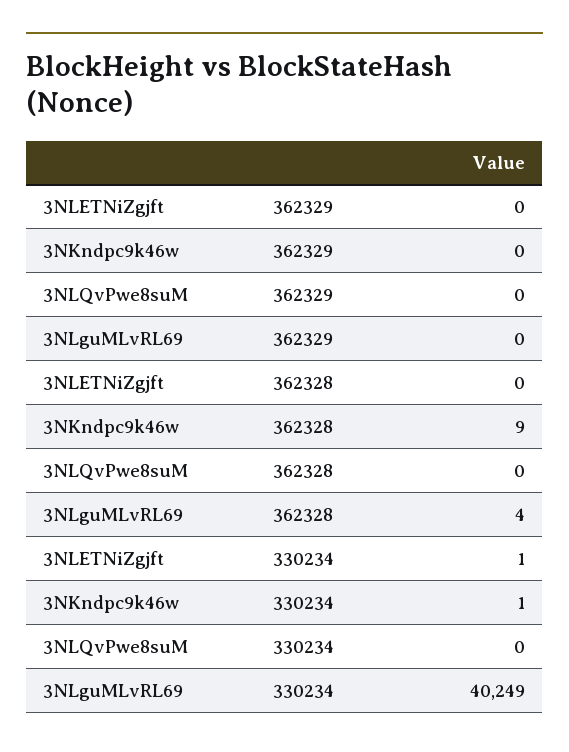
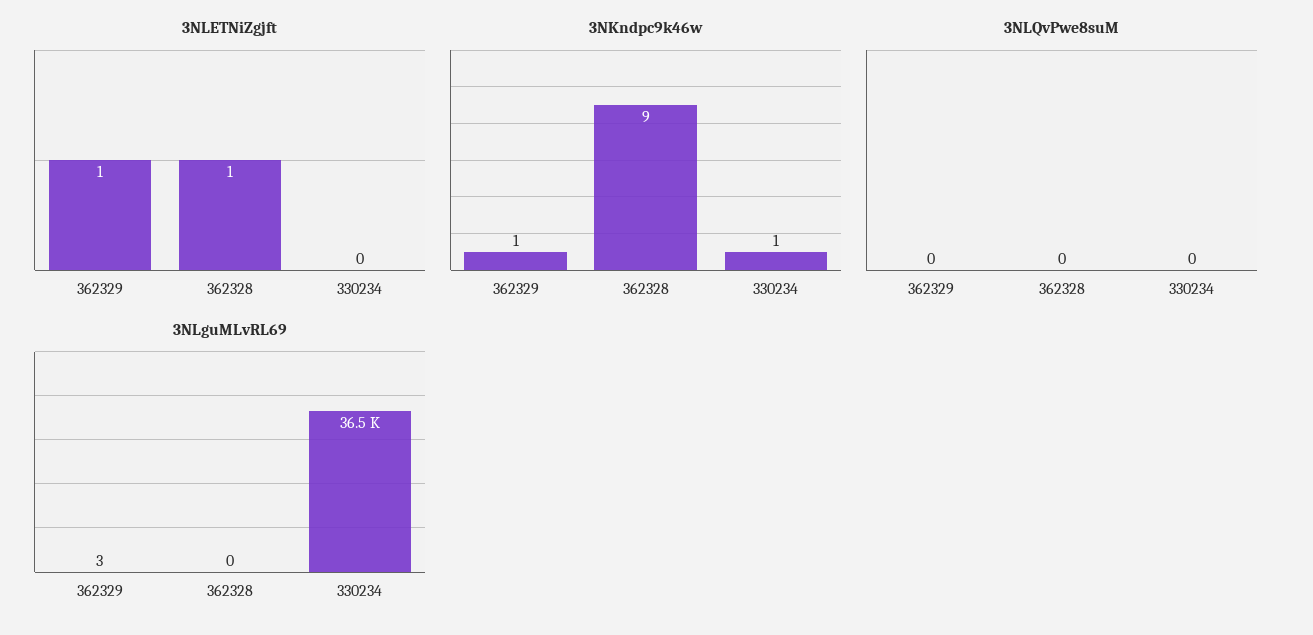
  {
    "3NLETNiZgjft": {
-     "362329": 0,
+     "362329": 1,
-     "362328": 0,
+     "362328": 1,
-     "330234": 1
+     "330234": 0
    },
    "3NKndpc9k46w": {
-     "362329": 0,
+     "362329": 1,
      "362328": 9,
      "330234": 1
    },
    "3NLQvPwe8suM": {
      "362329": 0,
      "362328": 0,
      "330234": 0
    },
    "3NLguMLvRL69": {
-     "362329": 0,
+     "362329": 3,
-     "362328": 4,
+     "362328": 0,
-     "330234": 40249
+     "330234": 36500
    }
  }

